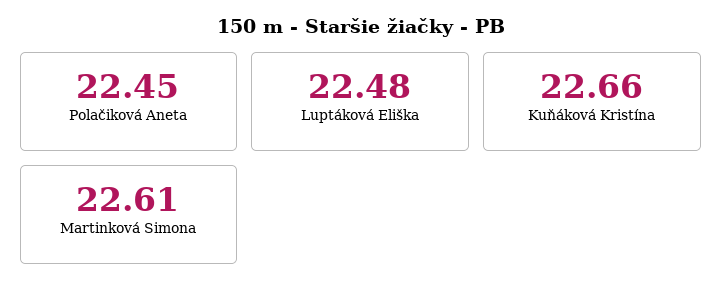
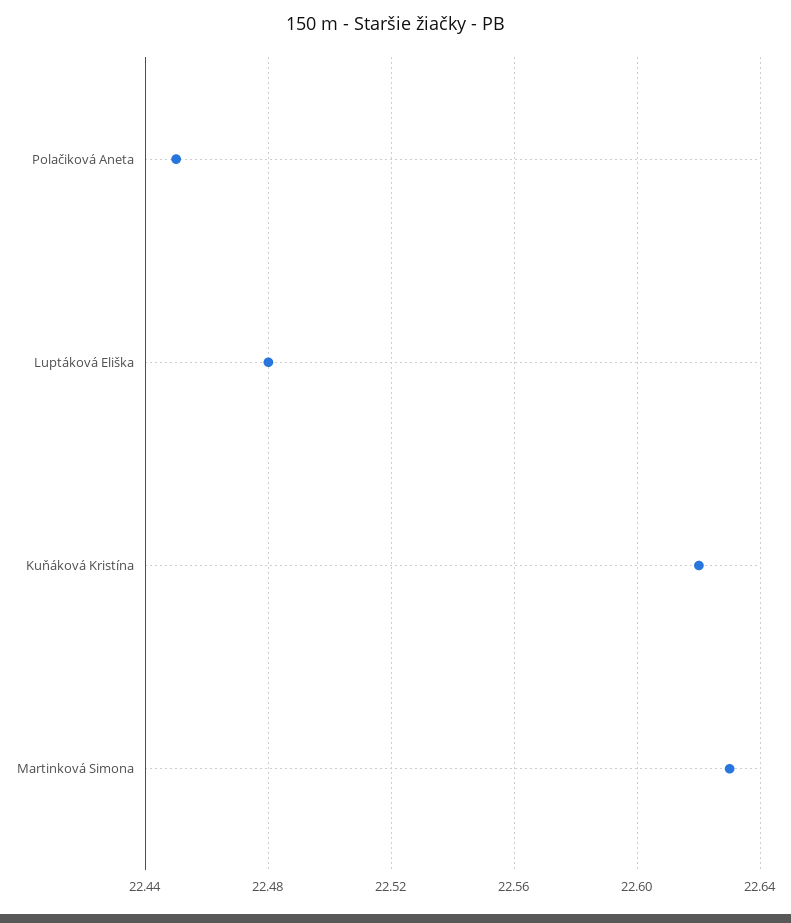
  {
    "Polačiková Aneta": 22.45,
    "Luptáková Eliška": 22.48,
-   "Kuňáková Kristína": 22.66,
+   "Kuňáková Kristína": 22.62,
-   "Martinková Simona": 22.61
+   "Martinková Simona": 22.63
  }

